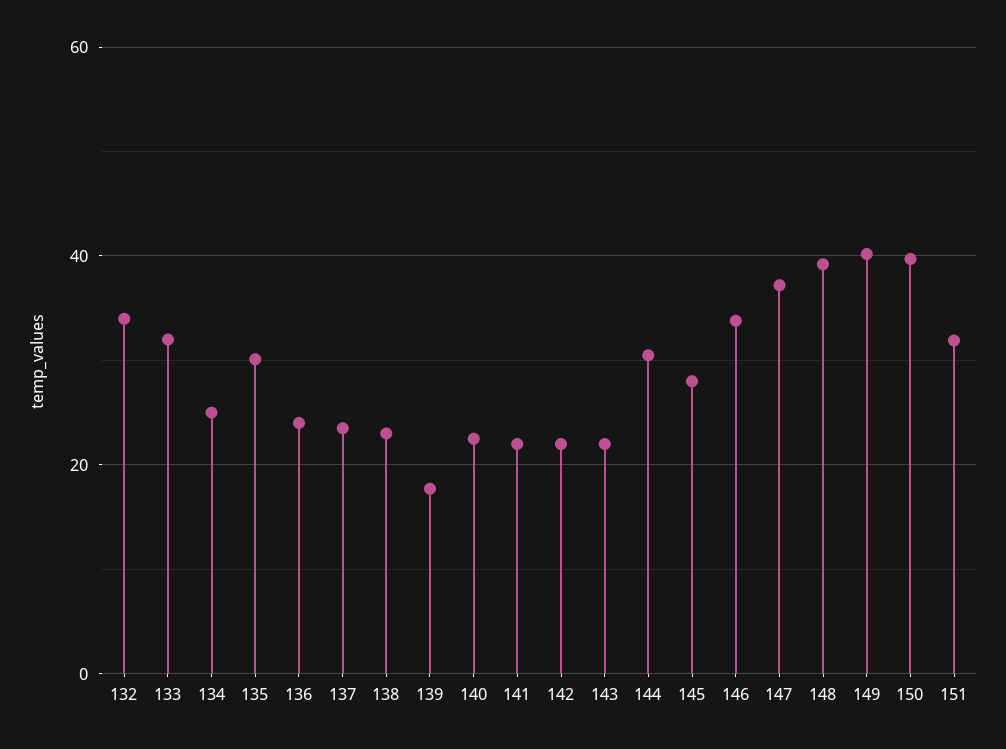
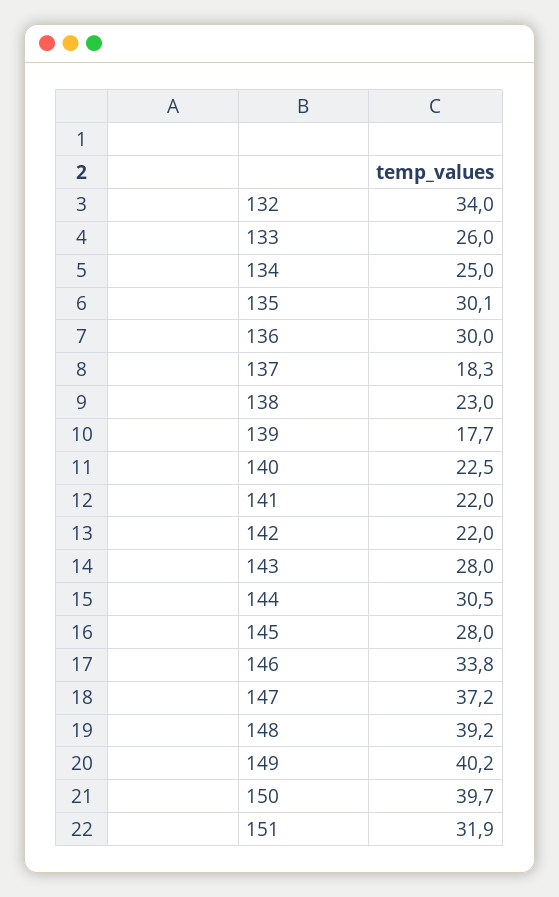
  {
    "132": 34,
-   "133": 32,
+   "133": 26,
    "134": 25,
    "135": 30.1,
-   "136": 24,
+   "136": 30,
-   "137": 24,
+   "137": 18.3,
    "138": 23,
    "139": 17.7,
    "140": 22.5,
    "141": 22,
    "142": 22,
-   "143": 22,
+   "143": 28,
    "144": 30.5,
    "145": 28,
    "146": 33.8,
    "147": 37.2,
    "148": 39.2,
    "149": 40.2,
    "150": 39.7,
    "151": 31.9
  }

